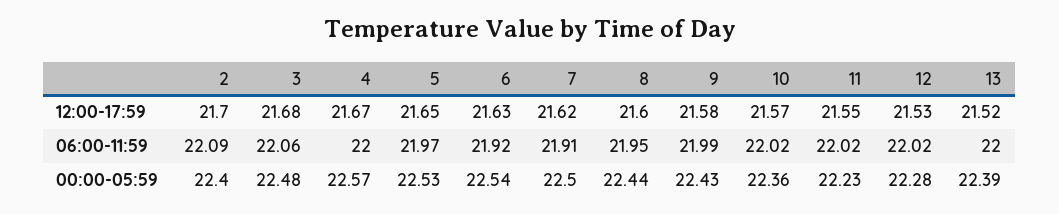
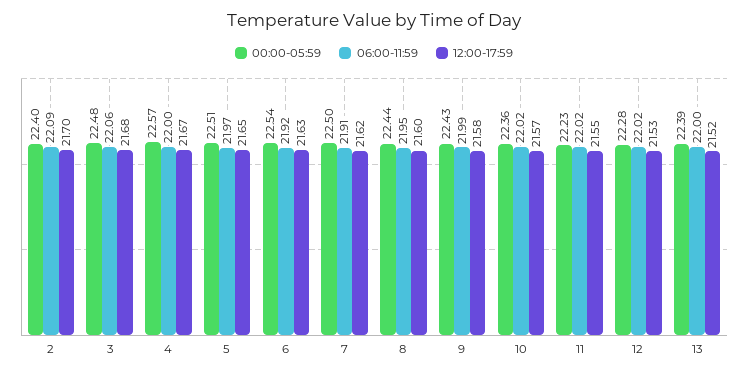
  {
    "12:00-17:59": {
      "2": 21.7,
      "3": 21.68,
      "4": 21.67,
      "5": 21.65,
      "6": 21.63,
      "7": 21.62,
      "8": 21.6,
      "9": 21.58,
      "10": 21.57,
      "11": 21.55,
      "12": 21.53,
      "13": 21.52
    },
    "06:00-11:59": {
      "2": 22.09,
      "3": 22.06,
      "4": 22,
      "5": 21.97,
      "6": 21.92,
      "7": 21.91,
      "8": 21.95,
      "9": 21.99,
      "10": 22.02,
      "11": 22.02,
      "12": 22.02,
      "13": 22
    },
    "00:00-05:59": {
      "2": 22.4,
      "3": 22.48,
      "4": 22.57,
-     "5": 22.53,
+     "5": 22.51,
      "6": 22.54,
      "7": 22.5,
      "8": 22.44,
      "9": 22.43,
      "10": 22.36,
      "11": 22.23,
      "12": 22.28,
      "13": 22.39
    }
  }

